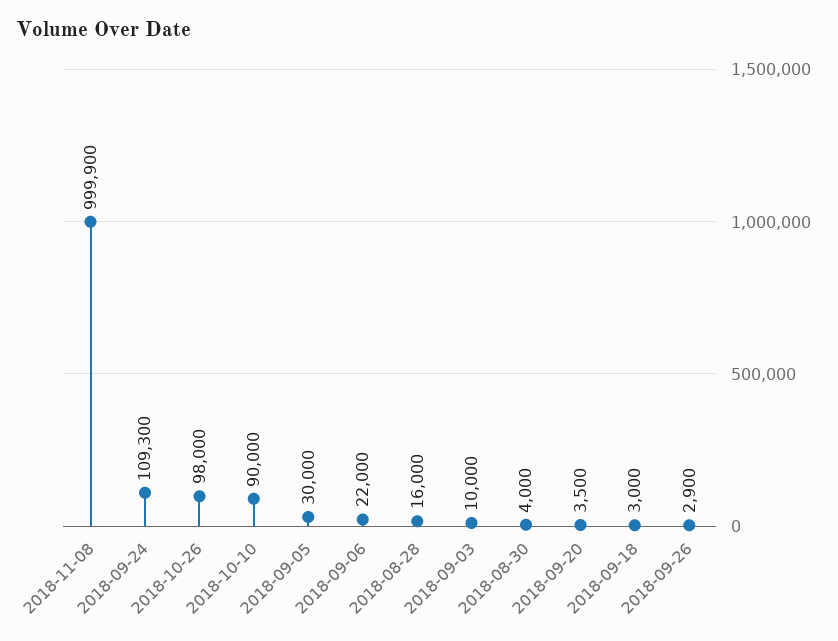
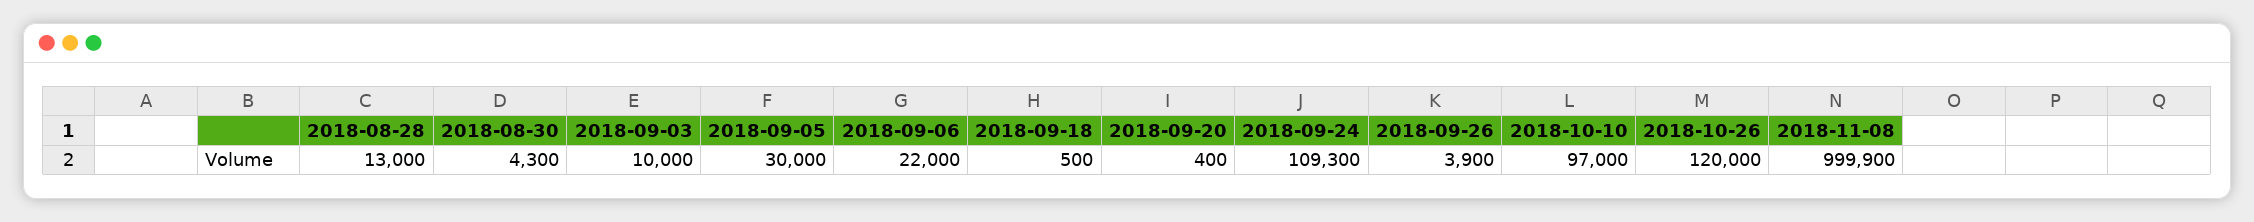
  {
    "2018-11-08": 999900,
    "2018-09-24": 109300,
-   "2018-10-26": 98000,
+   "2018-10-26": 120000,
-   "2018-10-10": 90000,
+   "2018-10-10": 97000,
    "2018-09-05": 30000,
    "2018-09-06": 22000,
-   "2018-08-28": 16000,
+   "2018-08-28": 13000,
    "2018-09-03": 10000,
-   "2018-08-30": 4000,
+   "2018-08-30": 4300,
-   "2018-09-20": 3500,
+   "2018-09-20": 400,
-   "2018-09-18": 3000,
+   "2018-09-18": 500,
-   "2018-09-26": 2900
+   "2018-09-26": 3900
  }

